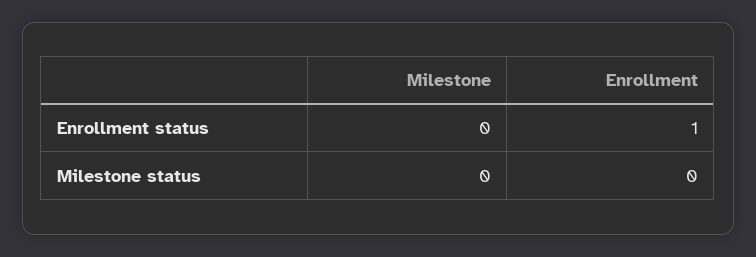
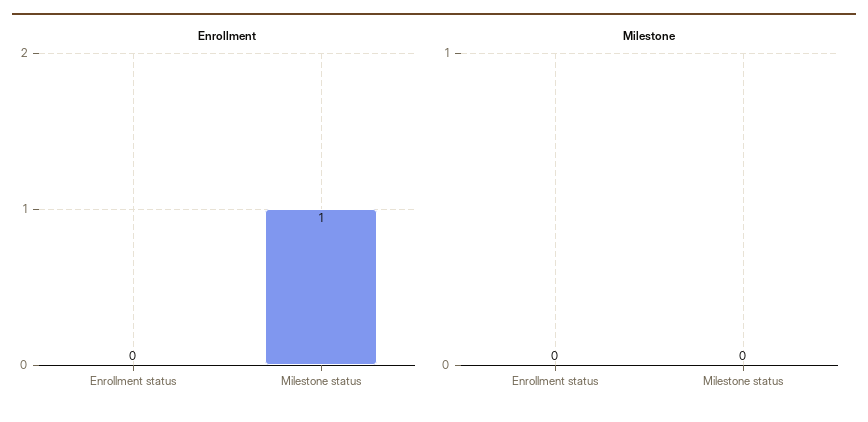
  {
    "Milestone": {
      "Enrollment status": 0,
      "Milestone status": 0
    },
    "Enrollment": {
-     "Enrollment status": 1,
+     "Enrollment status": 0,
-     "Milestone status": 0
+     "Milestone status": 1
    }
  }

